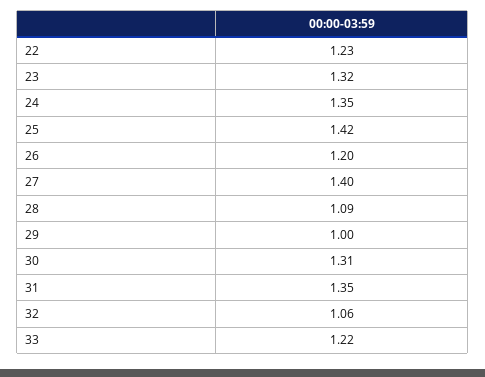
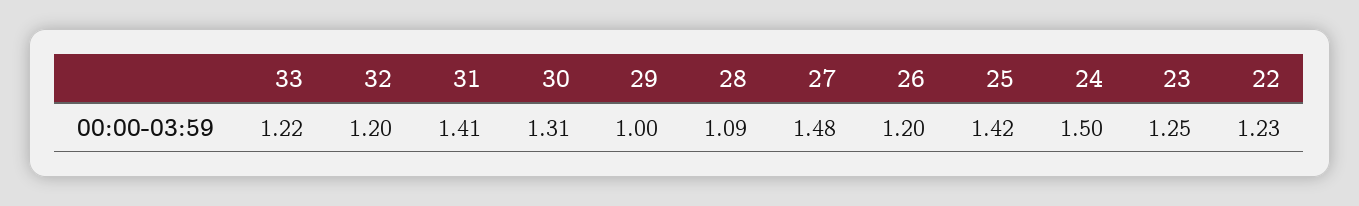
  {
    "22": 1.23,
-   "23": 1.32,
+   "23": 1.25,
-   "24": 1.35,
+   "24": 1.5,
    "25": 1.42,
    "26": 1.2,
-   "27": 1.4,
+   "27": 1.48,
    "28": 1.09,
    "29": 1,
    "30": 1.31,
-   "31": 1.35,
+   "31": 1.41,
-   "32": 1.06,
+   "32": 1.2,
    "33": 1.22
  }

